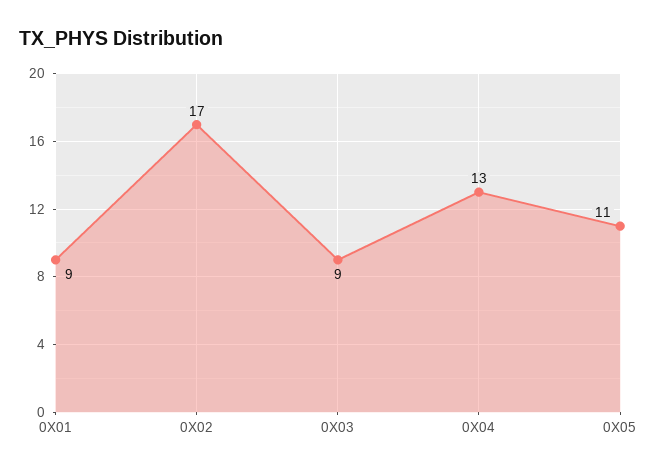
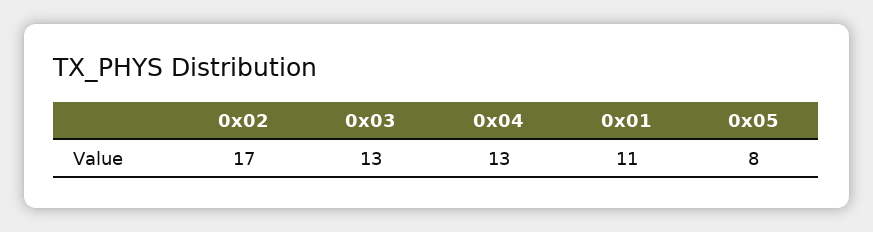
  {
-   "0X01": 9,
+   "0X01": 11,
    "0X02": 17,
-   "0X03": 9,
+   "0X03": 13,
    "0X04": 13,
-   "0X05": 11
+   "0X05": 8
  }

